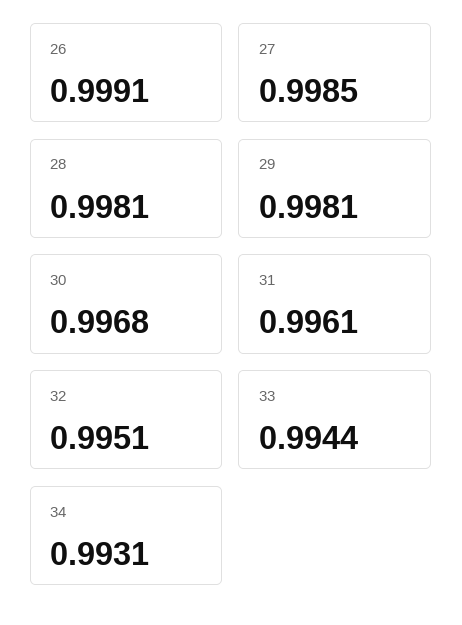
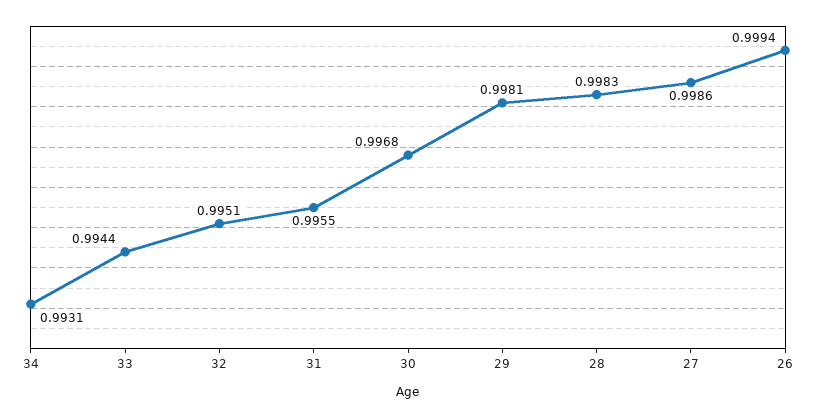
  {
-   "26": 0.9991,
+   "26": 0.9994,
-   "27": 0.9985,
+   "27": 0.9986,
-   "28": 0.9981,
+   "28": 0.9983,
    "29": 0.9981,
    "30": 0.9968,
-   "31": 0.9961,
+   "31": 0.9955,
    "32": 0.9951,
    "33": 0.9944,
    "34": 0.9931
  }

